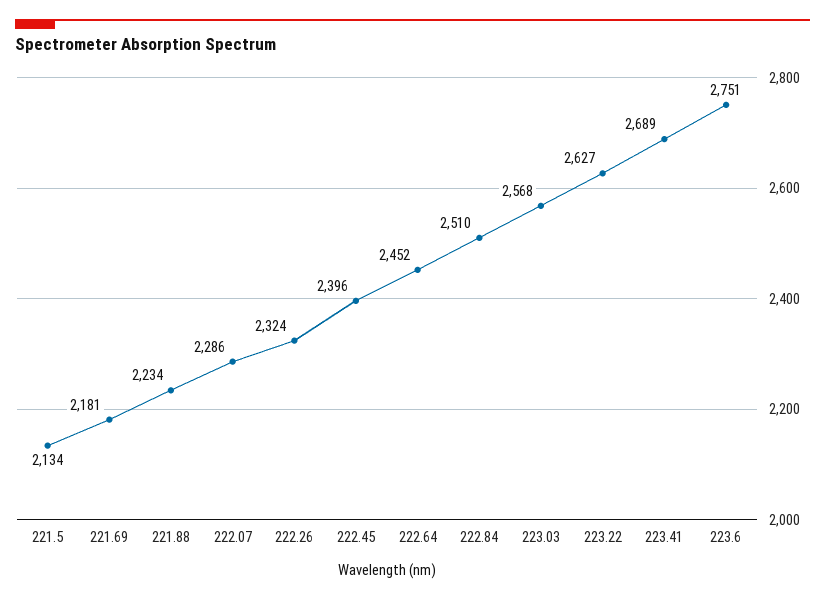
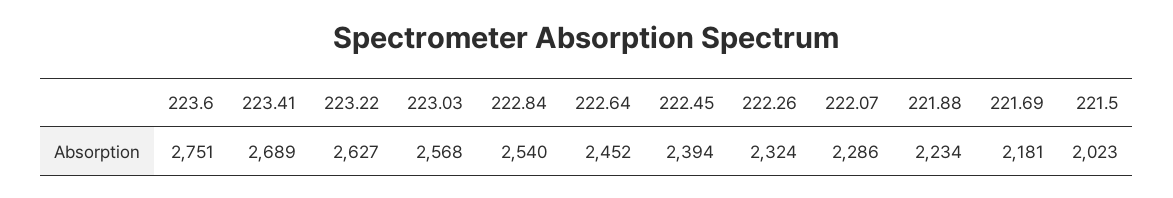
  {
-   "221.5": 2134,
+   "221.5": 2023,
    "221.69": 2181,
    "221.88": 2234,
    "222.07": 2286,
    "222.26": 2324,
-   "222.45": 2396,
+   "222.45": 2394,
    "222.64": 2452,
-   "222.84": 2510,
+   "222.84": 2540,
    "223.03": 2568,
    "223.22": 2627,
    "223.41": 2689,
    "223.6": 2751
  }

